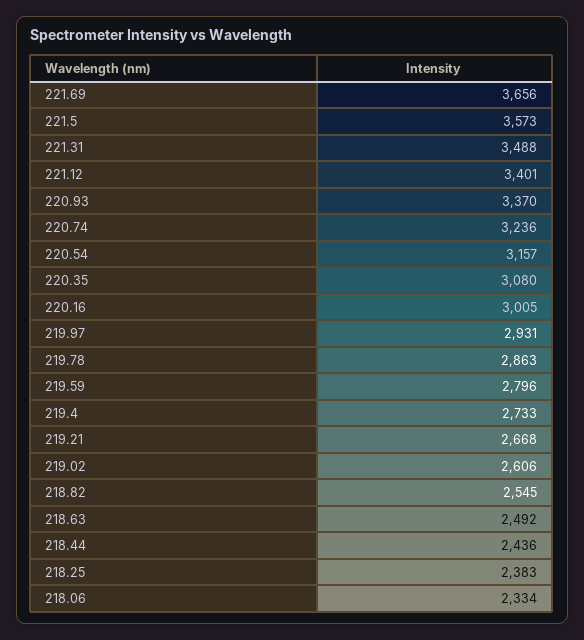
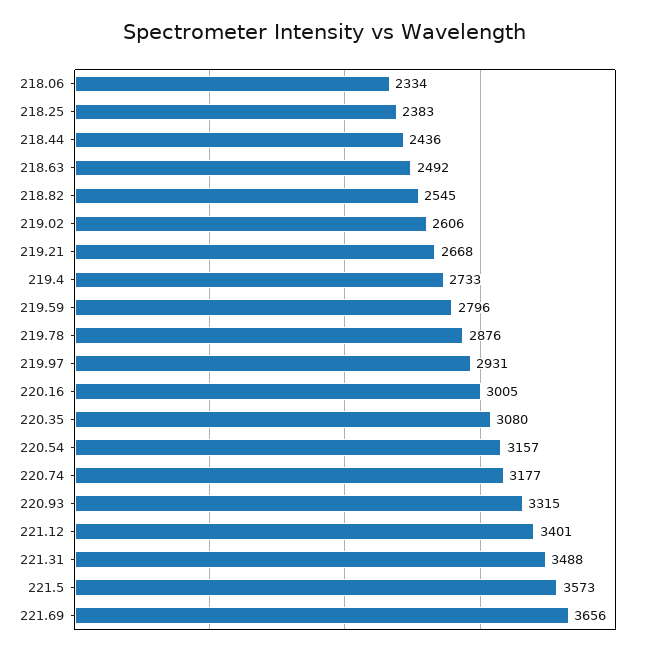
  {
    "221.69": 3656,
    "221.5": 3573,
    "221.31": 3488,
    "221.12": 3401,
-   "220.93": 3370,
+   "220.93": 3315,
-   "220.74": 3236,
+   "220.74": 3177,
    "220.54": 3157,
    "220.35": 3080,
    "220.16": 3005,
    "219.97": 2931,
-   "219.78": 2863,
+   "219.78": 2876,
    "219.59": 2796,
    "219.4": 2733,
    "219.21": 2668,
    "219.02": 2606,
    "218.82": 2545,
    "218.63": 2492,
    "218.44": 2436,
    "218.25": 2383,
    "218.06": 2334
  }

